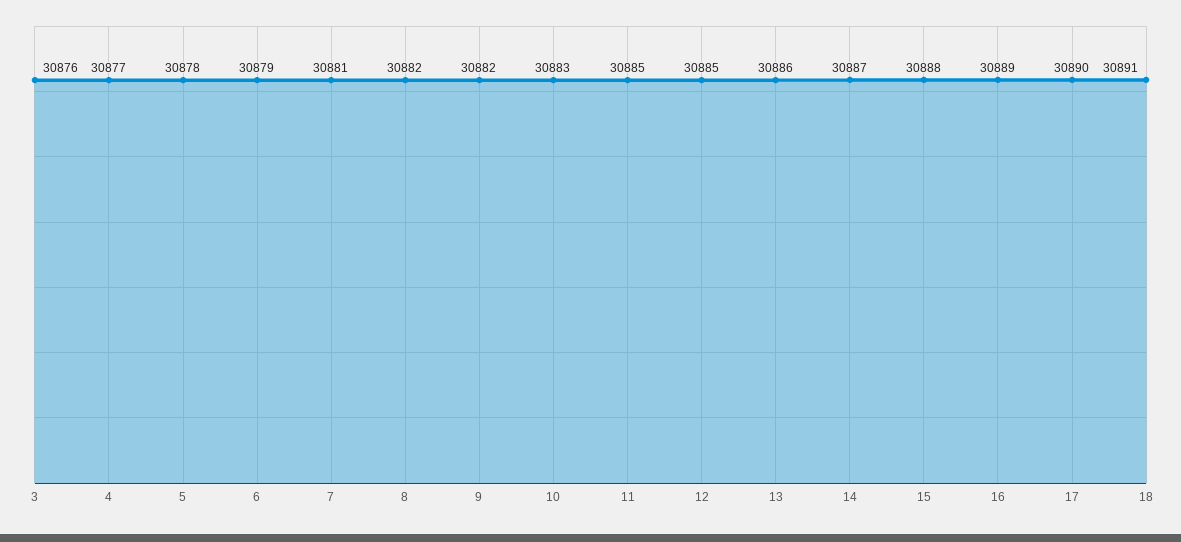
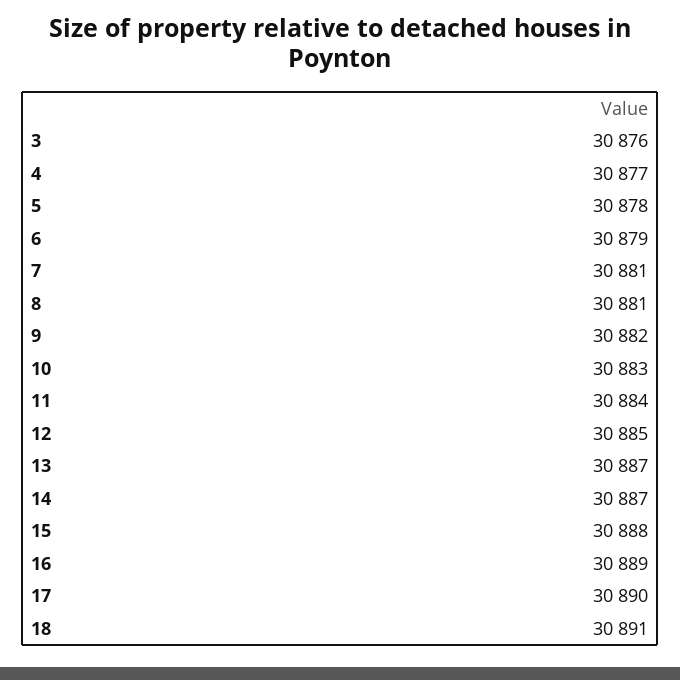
  {
    "3": 30876,
    "4": 30877,
    "5": 30878,
    "6": 30879,
    "7": 30881,
-   "8": 30882,
+   "8": 30881,
    "9": 30882,
    "10": 30883,
-   "11": 30885,
+   "11": 30884,
    "12": 30885,
-   "13": 30886,
+   "13": 30887,
    "14": 30887,
    "15": 30888,
    "16": 30889,
    "17": 30890,
    "18": 30891
  }

